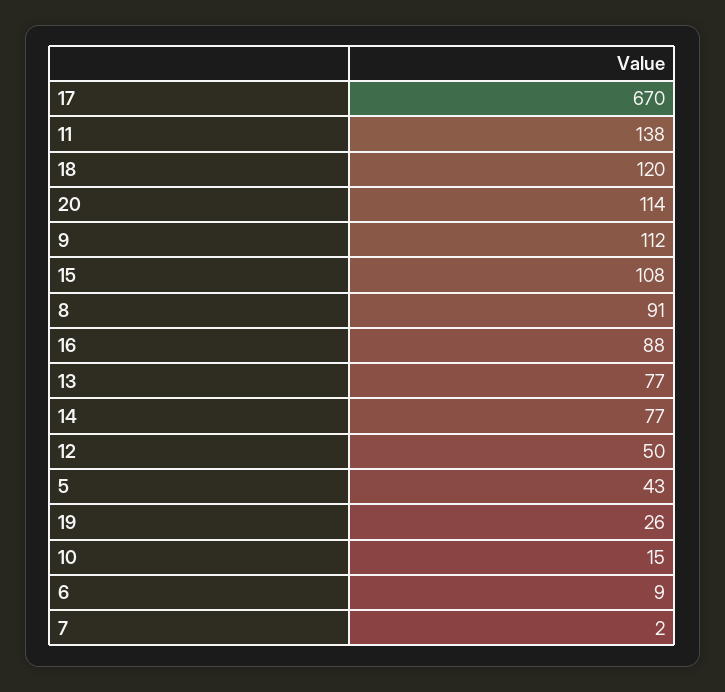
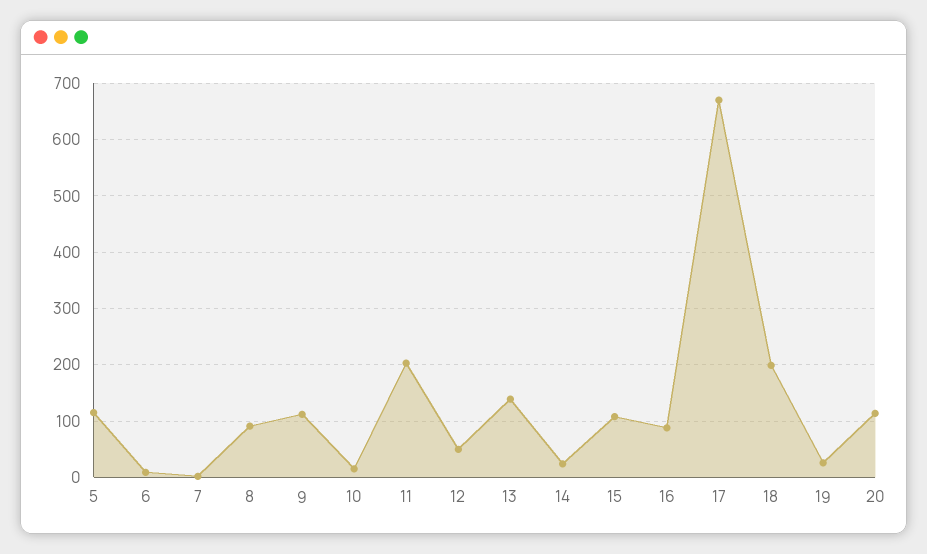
  {
    "17": 670,
-   "11": 138,
+   "11": 200,
-   "18": 120,
+   "18": 200,
    "20": 114,
    "9": 112,
    "15": 108,
    "8": 91,
    "16": 88,
-   "13": 77,
+   "13": 140,
-   "14": 77,
+   "14": 20,
    "12": 50,
-   "5": 43,
+   "5": 120,
    "19": 26,
    "10": 15,
    "6": 9,
    "7": 2
  }

